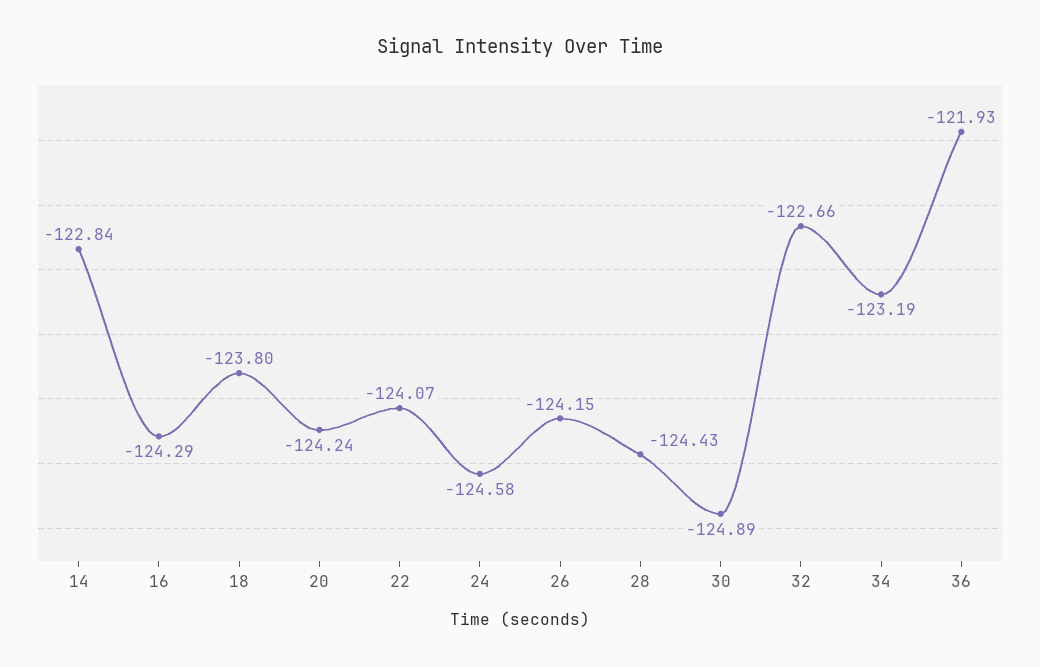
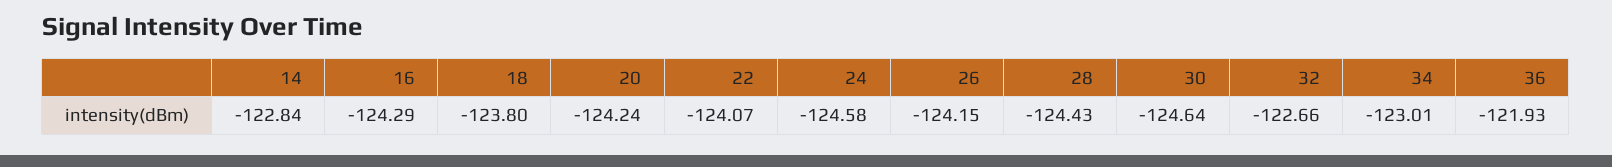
  {
    "14": -122.84,
    "16": -124.29,
    "18": -123.8,
    "20": -124.24,
    "22": -124.07,
    "24": -124.58,
    "26": -124.15,
    "28": -124.43,
-   "30": -124.89,
+   "30": -124.64,
    "32": -122.66,
-   "34": -123.19,
+   "34": -123.01,
    "36": -121.93
  }

